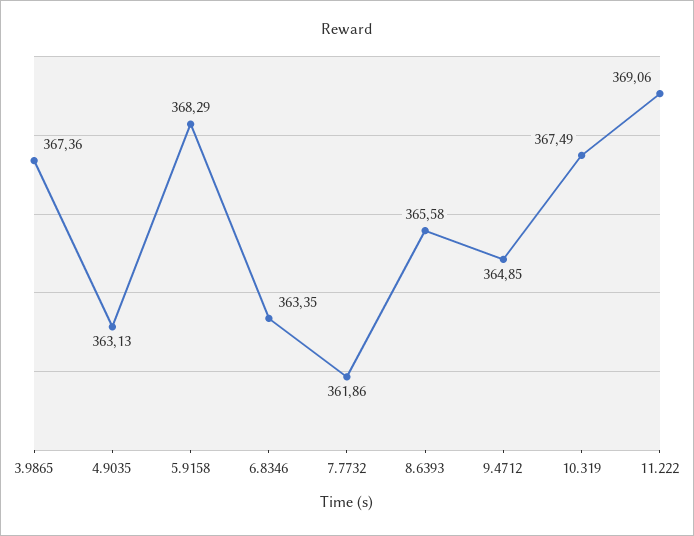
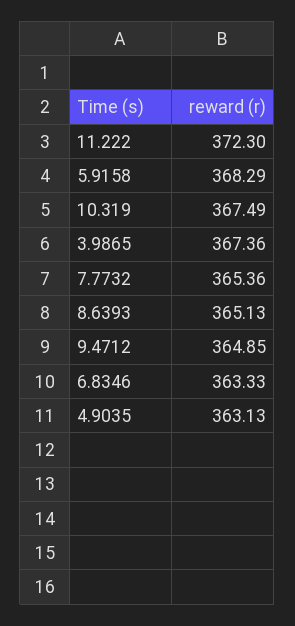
  {
    "3.9865": 367.36,
    "4.9035": 363.13,
    "5.9158": 368.29,
-   "6.8346": 363.35,
+   "6.8346": 363.33,
-   "7.7732": 361.86,
+   "7.7732": 365.36,
-   "8.6393": 365.58,
+   "8.6393": 365.13,
    "9.4712": 364.85,
    "10.319": 367.49,
-   "11.222": 369.06
+   "11.222": 372.3
  }

